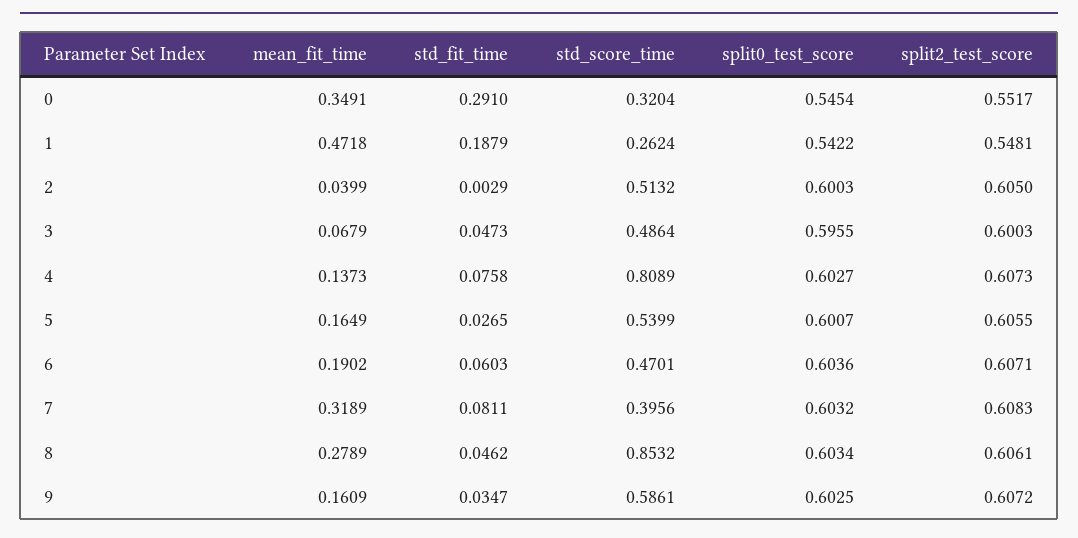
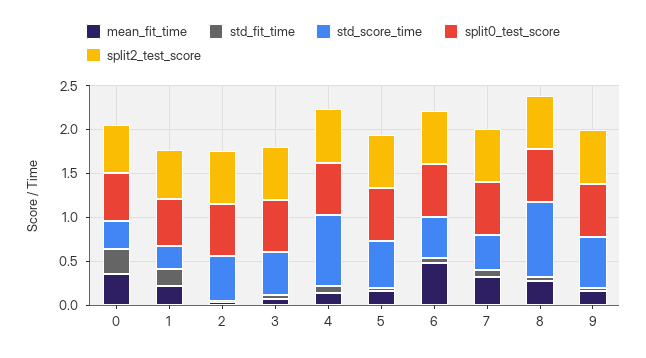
  {
    "mean_fit_time": {
      "0": 0.3491,
-     "1": 0.4718,
+     "1": 0.2,
      "2": 0.0399,
      "3": 0.0679,
      "4": 0.1373,
      "5": 0.1649,
-     "6": 0.1902,
+     "6": 0.5,
      "7": 0.3189,
      "8": 0.2789,
      "9": 0.1609
    },
    "std_fit_time": {
      "0": 0.291,
      "1": 0.1879,
      "2": 0.0029,
      "3": 0.0473,
      "4": 0.0758,
      "5": 0.0265,
      "6": 0.0603,
      "7": 0.0811,
      "8": 0.0462,
      "9": 0.0347
    },
    "std_score_time": {
      "0": 0.3204,
      "1": 0.2624,
      "2": 0.5132,
      "3": 0.4864,
      "4": 0.8089,
      "5": 0.5399,
      "6": 0.4701,
      "7": 0.3956,
      "8": 0.8532,
      "9": 0.5861
    },
    "split0_test_score": {
      "0": 0.5454,
      "1": 0.5422,
      "2": 0.6003,
      "3": 0.5955,
      "4": 0.6027,
      "5": 0.6007,
      "6": 0.6036,
      "7": 0.6032,
      "8": 0.6034,
      "9": 0.6025
    },
    "split2_test_score": {
      "0": 0.5517,
      "1": 0.5481,
      "2": 0.605,
      "3": 0.6003,
      "4": 0.6073,
      "5": 0.6055,
      "6": 0.6071,
      "7": 0.6083,
      "8": 0.6061,
      "9": 0.6072
    }
  }

